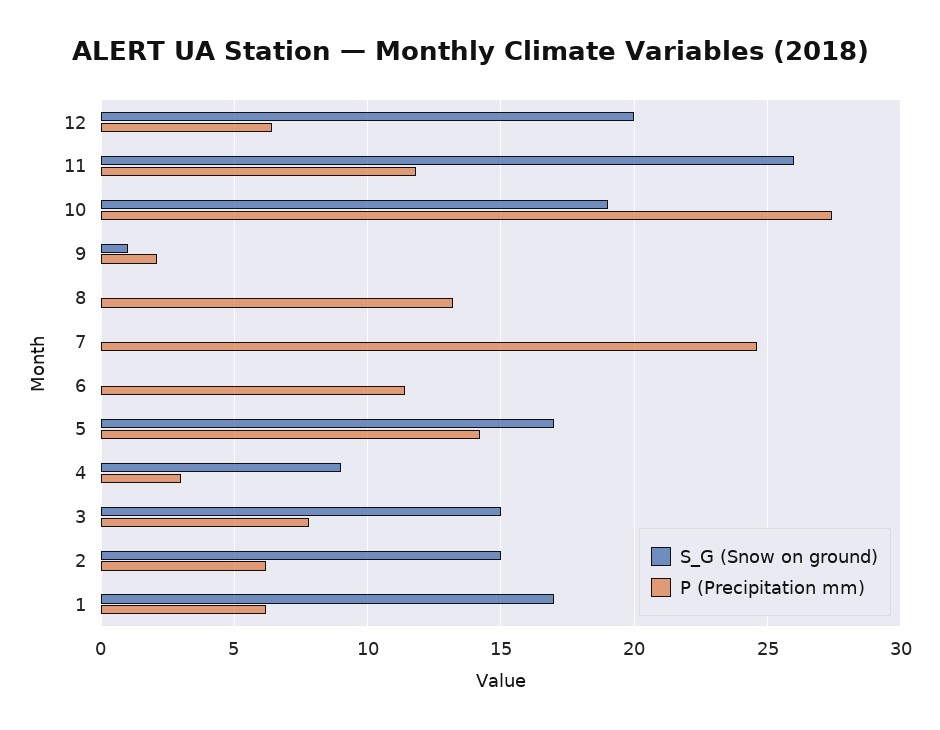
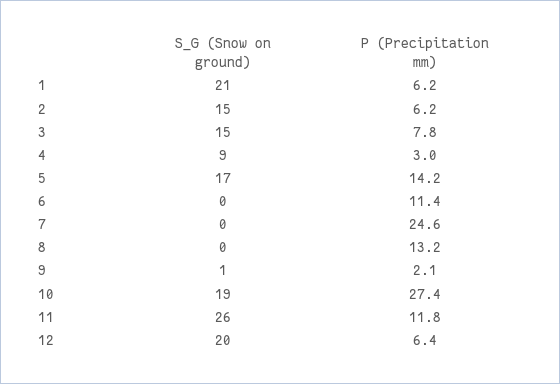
  {
    "S_G (Snow on ground)": {
      "12": 20,
      "11": 26,
      "10": 19,
      "9": 1,
      "8": 0,
      "7": 0,
      "6": 0,
      "5": 17,
      "4": 9,
      "3": 15,
      "2": 15,
-     "1": 17
+     "1": 21
    },
    "P (Precipitation mm)": {
      "12": 6.4,
      "11": 11.8,
      "10": 27.4,
      "9": 2.1,
      "8": 13.2,
      "7": 24.6,
      "6": 11.4,
      "5": 14.2,
      "4": 3,
      "3": 7.8,
      "2": 6.2,
      "1": 6.2
    }
  }

